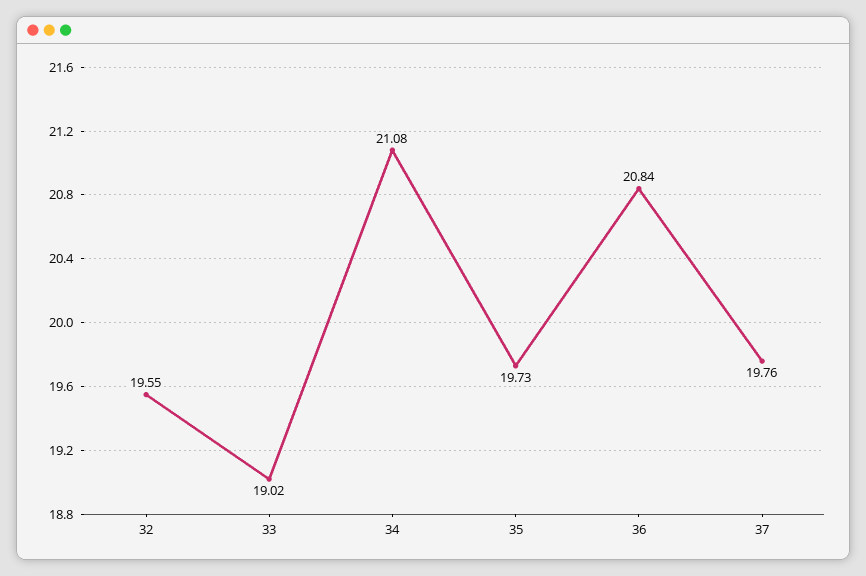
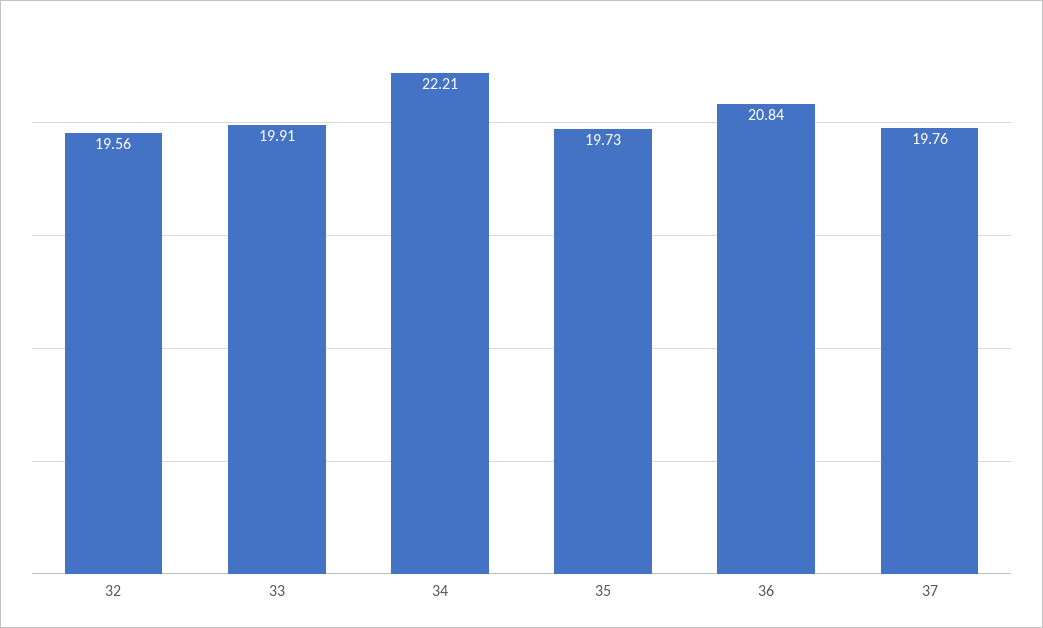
  {
-   "32": 19.55,
+   "32": 19.56,
-   "33": 19.02,
+   "33": 19.91,
-   "34": 21.08,
+   "34": 22.21,
    "35": 19.73,
    "36": 20.84,
    "37": 19.76
  }

